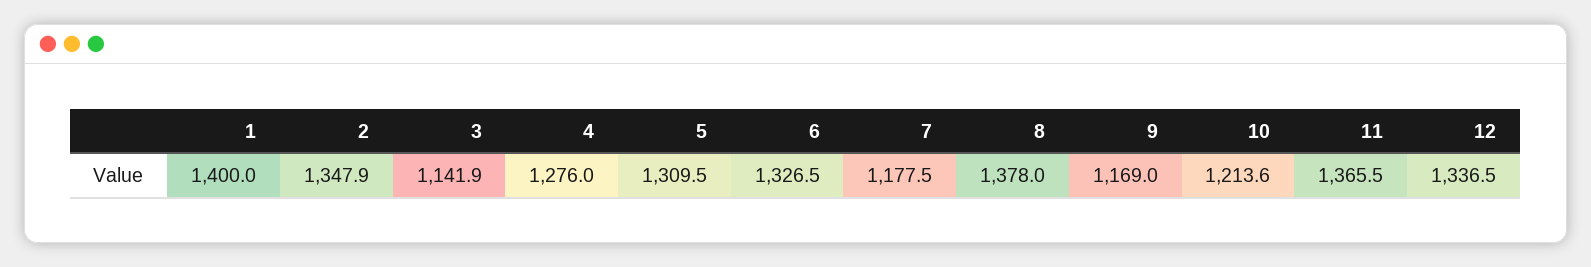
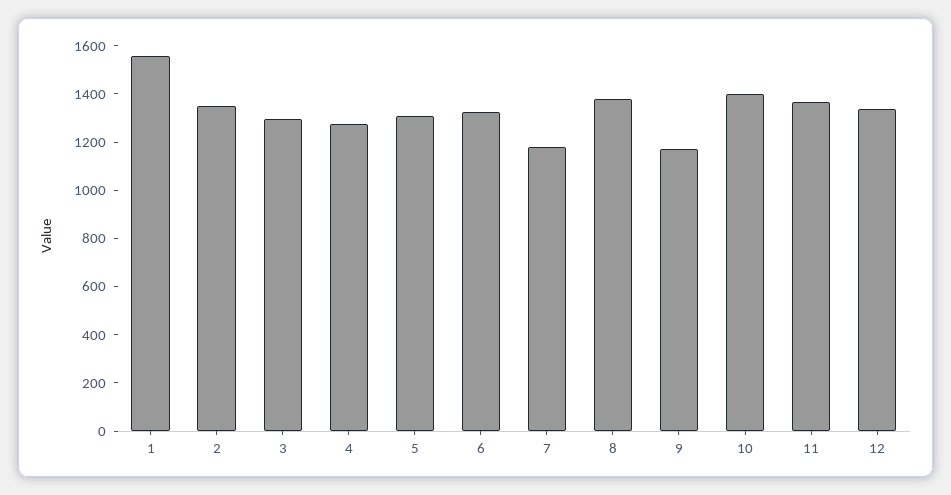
  {
-   "1": 1400,
+   "1": 1550,
    "2": 1347.9,
-   "3": 1141.9,
+   "3": 1300,
    "4": 1276,
    "5": 1309.5,
    "6": 1326.5,
    "7": 1177.5,
    "8": 1378,
    "9": 1169,
-   "10": 1213.6,
+   "10": 1400,
    "11": 1365.5,
    "12": 1336.5
  }

